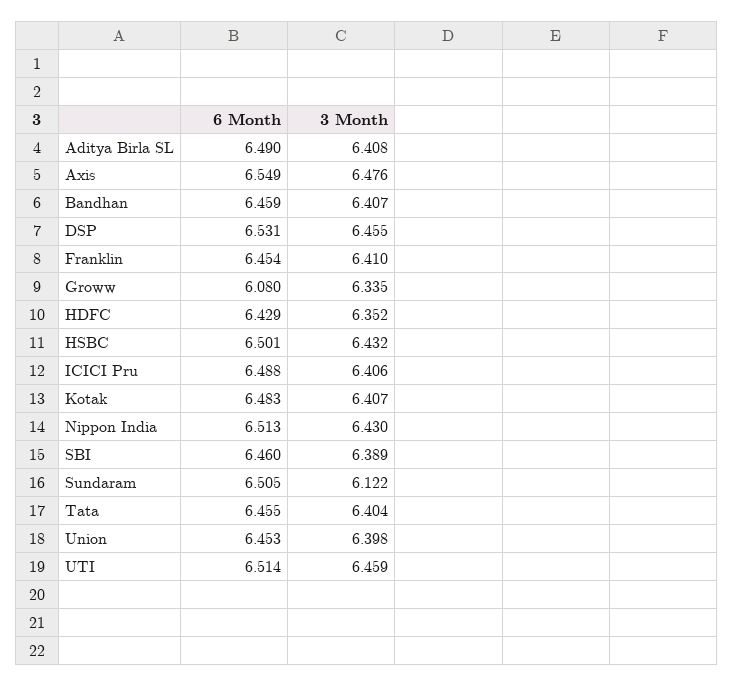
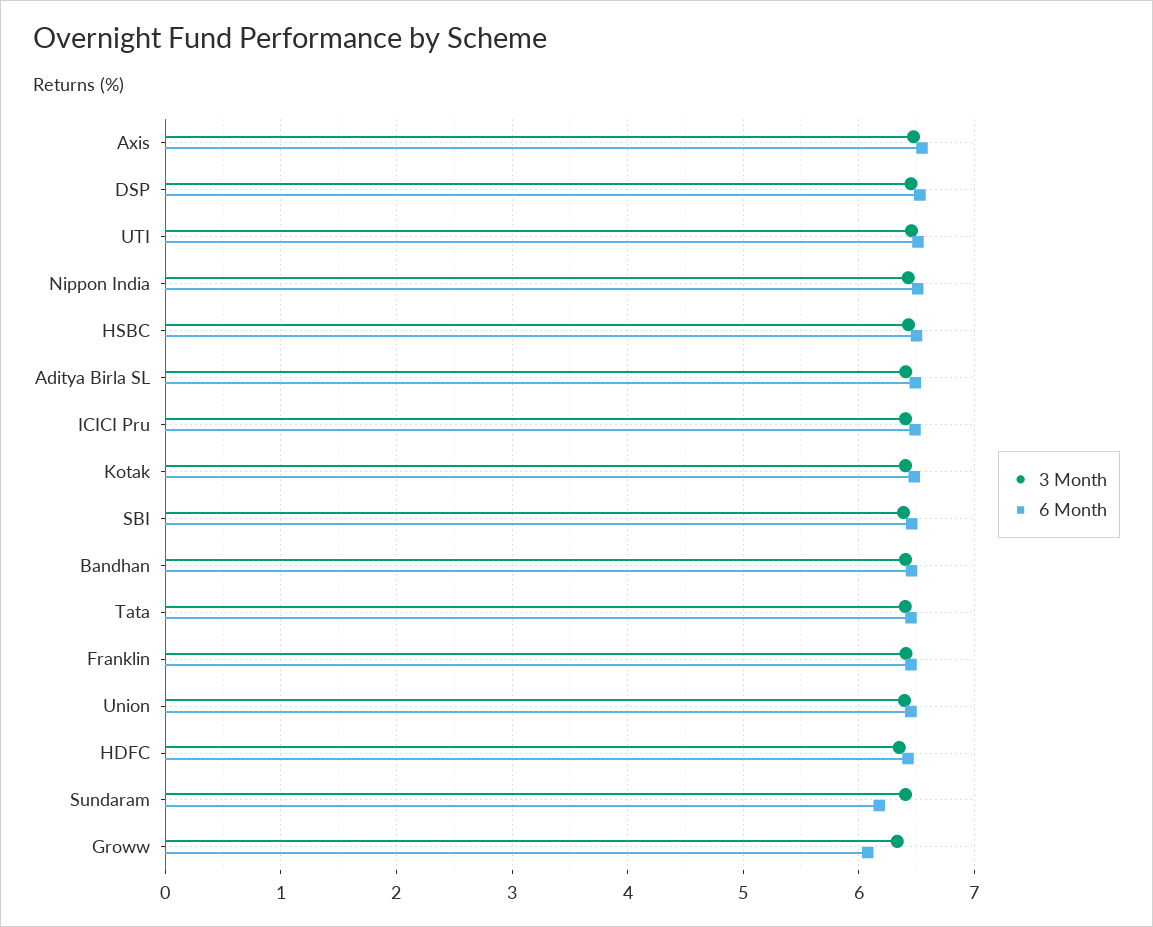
  {
    "6 Month": {
      "Aditya Birla SL": 6.49,
      "Axis": 6.549,
      "Bandhan": 6.459,
      "DSP": 6.531,
      "Franklin": 6.454,
      "Groww": 6.08,
      "HDFC": 6.429,
      "HSBC": 6.501,
      "ICICI Pru": 6.488,
      "Kotak": 6.483,
      "Nippon India": 6.513,
      "SBI": 6.46,
-     "Sundaram": 6.505,
+     "Sundaram": 6.2,
      "Tata": 6.455,
      "Union": 6.453,
      "UTI": 6.514
    },
    "3 Month": {
      "Aditya Birla SL": 6.408,
      "Axis": 6.476,
      "Bandhan": 6.407,
      "DSP": 6.455,
      "Franklin": 6.41,
      "Groww": 6.335,
      "HDFC": 6.352,
      "HSBC": 6.432,
      "ICICI Pru": 6.406,
      "Kotak": 6.407,
      "Nippon India": 6.43,
      "SBI": 6.389,
-     "Sundaram": 6.122,
+     "Sundaram": 6.4,
      "Tata": 6.404,
      "Union": 6.398,
      "UTI": 6.459
    }
  }

